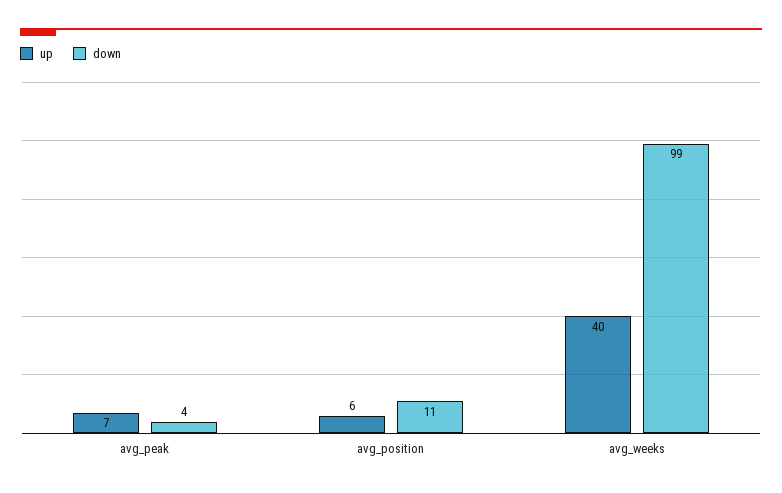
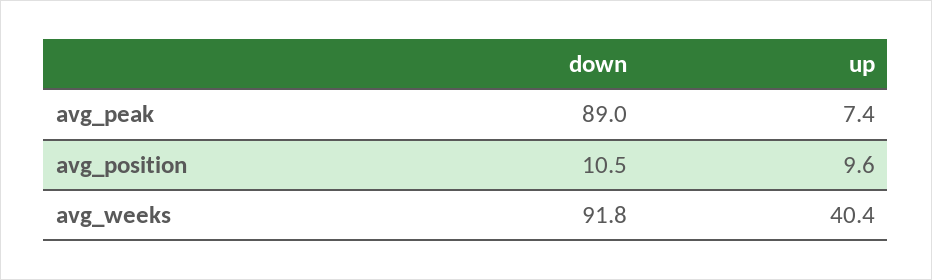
  {
    "up": {
      "avg_peak": 7.4,
-     "avg_position": 6,
+     "avg_position": 9.6,
      "avg_weeks": 40.4
    },
    "down": {
-     "avg_peak": 4,
+     "avg_peak": 89,
      "avg_position": 10.5,
-     "avg_weeks": 99
+     "avg_weeks": 91.8
    }
  }

